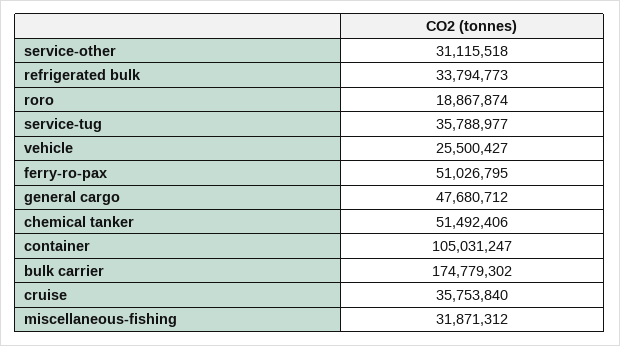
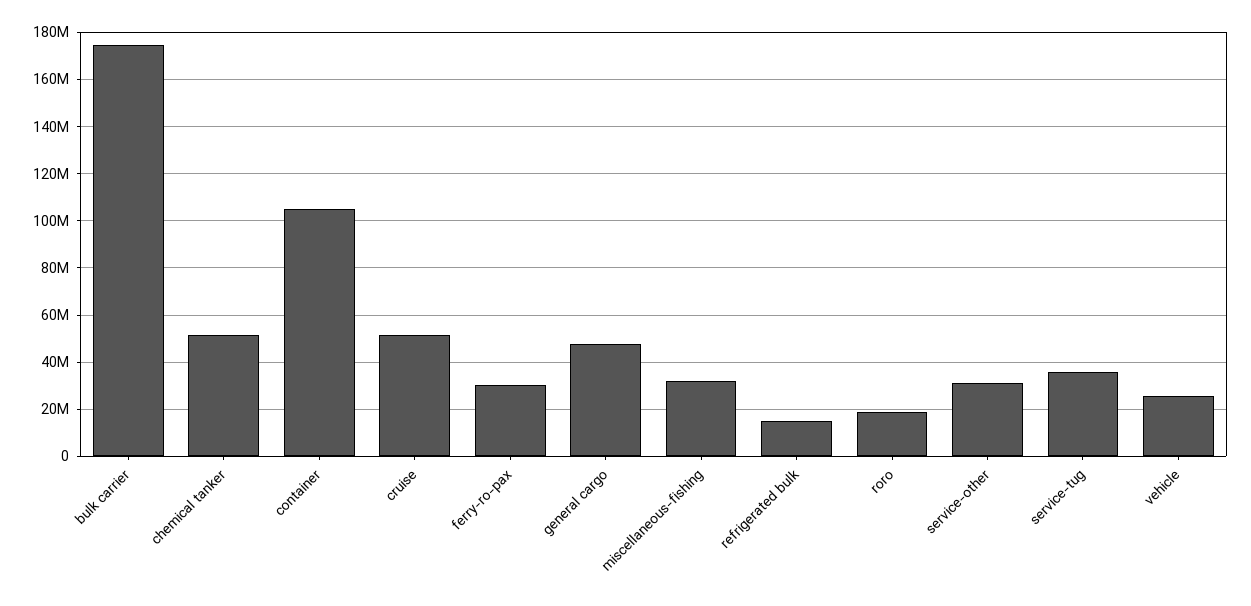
  {
    "service-other": 31115518,
-   "refrigerated bulk": 33794773,
+   "refrigerated bulk": 15000000,
    "roro": 18867874,
    "service-tug": 35788977,
    "vehicle": 25500427,
-   "ferry-ro-pax": 51026795,
+   "ferry-ro-pax": 30000000,
    "general cargo": 47680712,
    "chemical tanker": 51492406,
    "container": 105031247,
    "bulk carrier": 174779302,
-   "cruise": 35753840,
+   "cruise": 50000000,
    "miscellaneous-fishing": 31871312
  }

